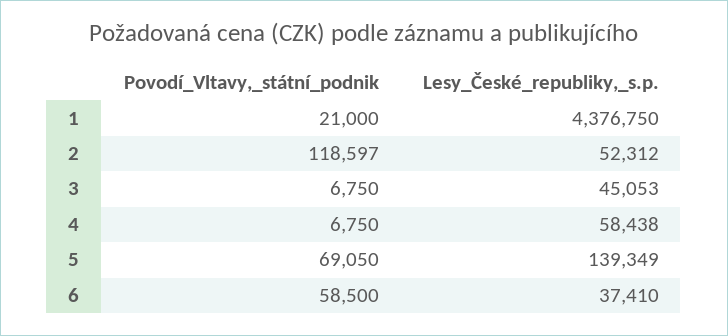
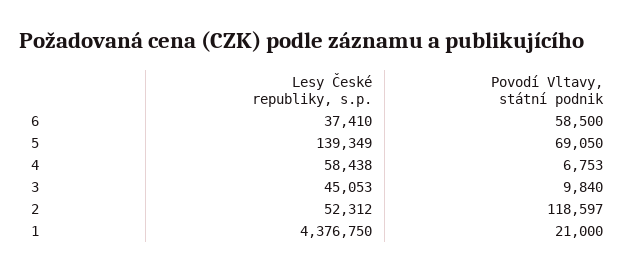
  {
    "Povodí_Vltavy,_státní_podnik": {
      "1": 21000,
      "2": 118597,
-     "3": 6750,
+     "3": 9840,
-     "4": 6750,
+     "4": 6753,
      "5": 69050,
      "6": 58500
    },
    "Lesy_České_republiky,_s.p.": {
      "1": 4376750,
      "2": 52312,
      "3": 45053,
      "4": 58438,
      "5": 139349,
      "6": 37410
    }
  }

